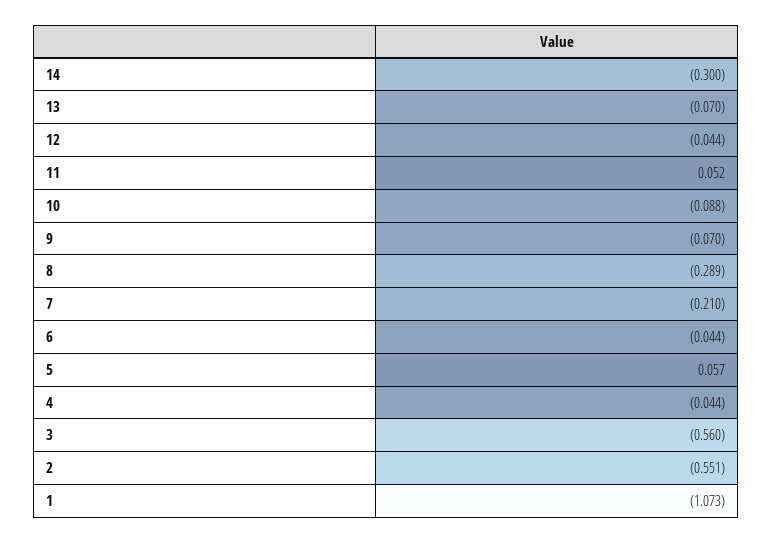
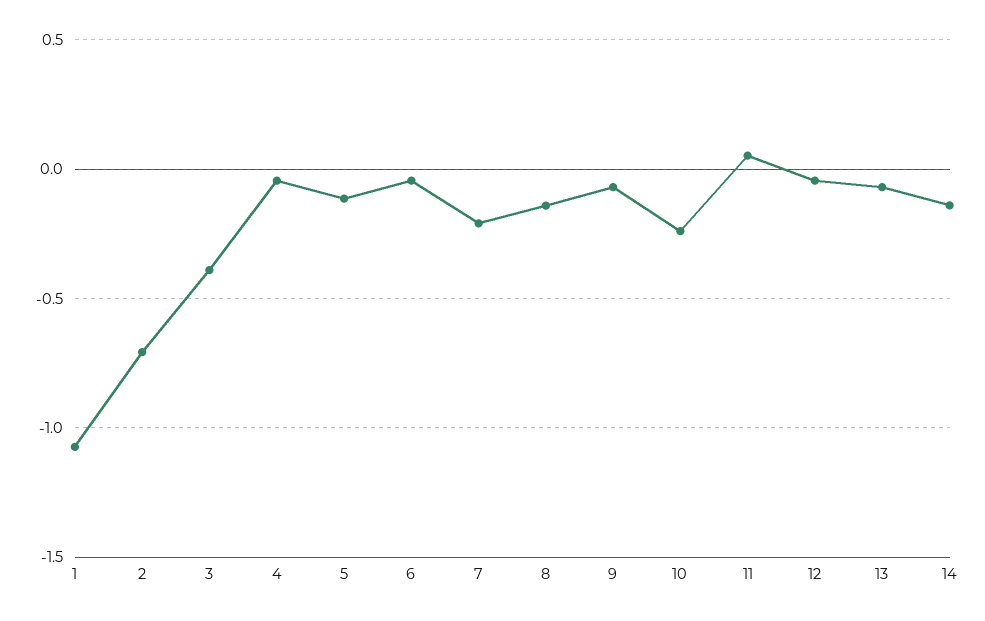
  {
-   "14": -0.3,
+   "14": -0.15,
    "13": -0.07,
    "12": -0.044,
    "11": 0.052,
-   "10": -0.088,
+   "10": -0.25,
    "9": -0.07,
-   "8": -0.289,
+   "8": -0.15,
    "7": -0.21,
    "6": -0.044,
-   "5": 0.057,
+   "5": -0.1,
    "4": -0.044,
-   "3": -0.56,
+   "3": -0.4,
-   "2": -0.551,
+   "2": -0.7,
    "1": -1.073
  }

